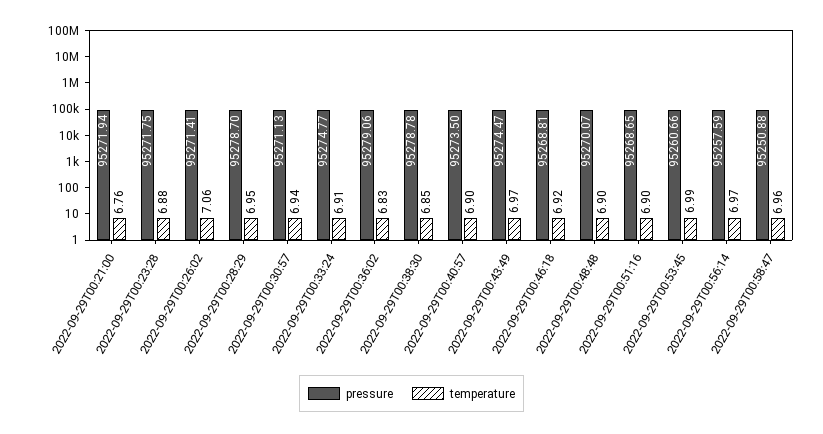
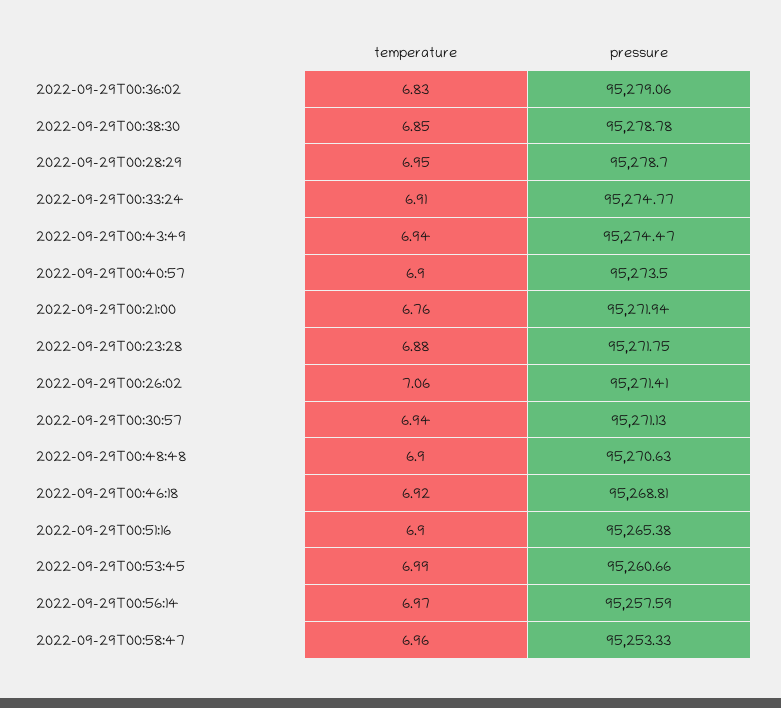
  {
    "pressure": {
      "2022-09-29T00:21:00": 95271.94,
      "2022-09-29T00:23:28": 95271.75,
      "2022-09-29T00:26:02": 95271.41,
      "2022-09-29T00:28:29": 95278.7,
      "2022-09-29T00:30:57": 95271.13,
      "2022-09-29T00:33:24": 95274.77,
      "2022-09-29T00:36:02": 95279.06,
      "2022-09-29T00:38:30": 95278.78,
      "2022-09-29T00:40:57": 95273.5,
      "2022-09-29T00:43:49": 95274.47,
      "2022-09-29T00:46:18": 95268.81,
-     "2022-09-29T00:48:48": 95270.07,
+     "2022-09-29T00:48:48": 95270.63,
-     "2022-09-29T00:51:16": 95268.65,
+     "2022-09-29T00:51:16": 95265.38,
      "2022-09-29T00:53:45": 95260.66,
      "2022-09-29T00:56:14": 95257.59,
-     "2022-09-29T00:58:47": 95250.88
+     "2022-09-29T00:58:47": 95253.33
    },
    "temperature": {
      "2022-09-29T00:21:00": 6.76,
      "2022-09-29T00:23:28": 6.88,
      "2022-09-29T00:26:02": 7.06,
      "2022-09-29T00:28:29": 6.95,
      "2022-09-29T00:30:57": 6.94,
      "2022-09-29T00:33:24": 6.91,
      "2022-09-29T00:36:02": 6.83,
      "2022-09-29T00:38:30": 6.85,
      "2022-09-29T00:40:57": 6.9,
-     "2022-09-29T00:43:49": 6.97,
+     "2022-09-29T00:43:49": 6.94,
      "2022-09-29T00:46:18": 6.92,
      "2022-09-29T00:48:48": 6.9,
      "2022-09-29T00:51:16": 6.9,
      "2022-09-29T00:53:45": 6.99,
      "2022-09-29T00:56:14": 6.97,
      "2022-09-29T00:58:47": 6.96
    }
  }

